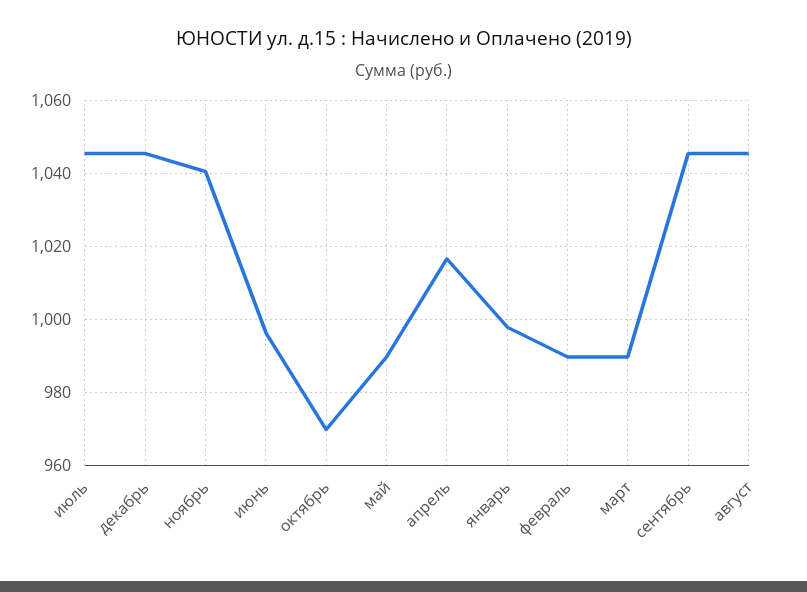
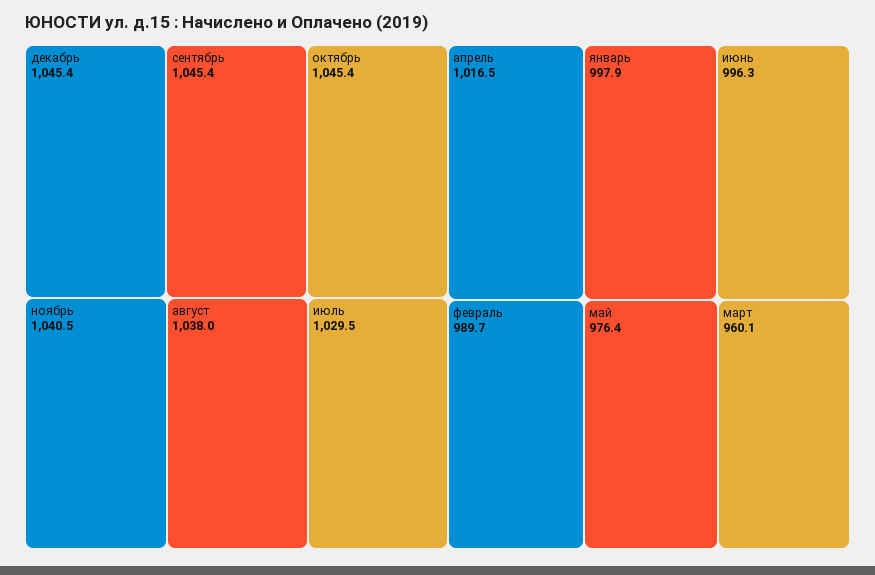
  {
-   "июль": 1046,
+   "июль": 1029.5,
    "декабрь": 1045.4,
    "ноябрь": 1040.5,
    "июнь": 996.3,
-   "октябрь": 970,
+   "октябрь": 1045.4,
-   "май": 990,
+   "май": 976.4,
    "апрель": 1016.5,
    "январь": 997.9,
    "февраль": 989.7,
-   "март": 990,
+   "март": 960.1,
    "сентябрь": 1045.4,
-   "август": 1046
+   "август": 1038
  }

